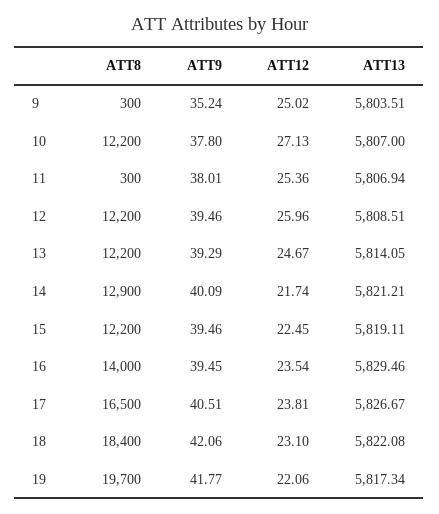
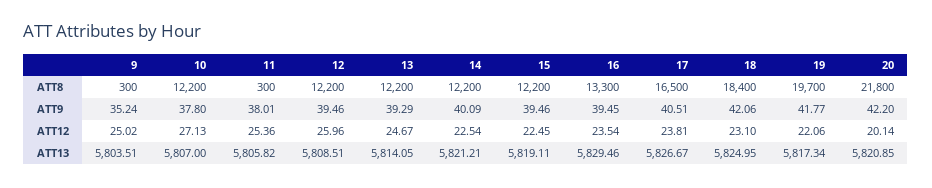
  {
    "ATT8": {
      "9": 300,
      "10": 12200,
      "11": 300,
      "12": 12200,
      "13": 12200,
-     "14": 12900,
+     "14": 12200,
      "15": 12200,
-     "16": 14000,
+     "16": 13300,
      "17": 16500,
      "18": 18400,
-     "19": 19700
+     "19": 19700,
+     "20": 21800
    },
    "ATT9": {
      "9": 35.24,
      "10": 37.8,
      "11": 38.01,
      "12": 39.46,
      "13": 39.29,
      "14": 40.09,
      "15": 39.46,
      "16": 39.45,
      "17": 40.51,
      "18": 42.06,
-     "19": 41.77
+     "19": 41.77,
+     "20": 42.2
    },
    "ATT12": {
      "9": 25.02,
      "10": 27.13,
      "11": 25.36,
      "12": 25.96,
      "13": 24.67,
-     "14": 21.74,
+     "14": 22.54,
      "15": 22.45,
      "16": 23.54,
      "17": 23.81,
      "18": 23.1,
-     "19": 22.06
+     "19": 22.06,
+     "20": 20.14
    },
    "ATT13": {
      "9": 5803.51,
      "10": 5807,
-     "11": 5806.94,
+     "11": 5805.82,
      "12": 5808.51,
      "13": 5814.05,
      "14": 5821.21,
      "15": 5819.11,
      "16": 5829.46,
      "17": 5826.67,
-     "18": 5822.08,
+     "18": 5824.95,
-     "19": 5817.34
+     "19": 5817.34,
+     "20": 5820.85
    }
  }

